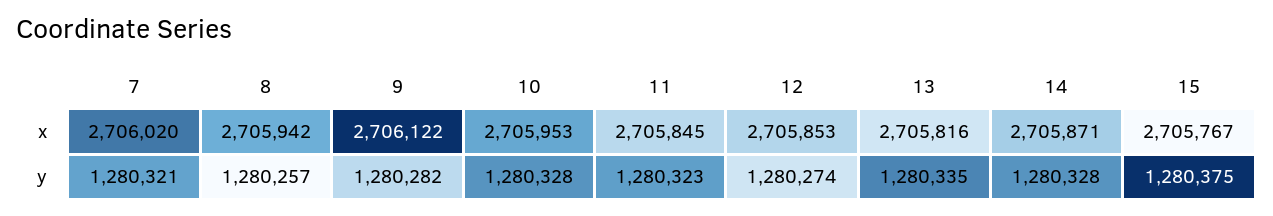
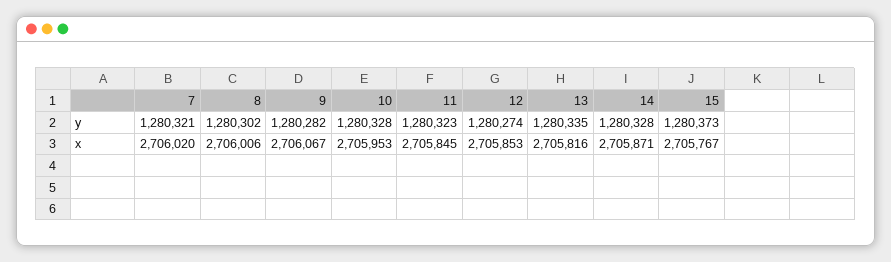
  {
    "7": {
      "x": 2706020,
      "y": 1280321
    },
    "8": {
-     "x": 2705942,
+     "x": 2706006,
-     "y": 1280257
+     "y": 1280302
    },
    "9": {
-     "x": 2706122,
+     "x": 2706067,
      "y": 1280282
    },
    "10": {
      "x": 2705953,
      "y": 1280328
    },
    "11": {
      "x": 2705845,
      "y": 1280323
    },
    "12": {
      "x": 2705853,
      "y": 1280274
    },
    "13": {
      "x": 2705816,
      "y": 1280335
    },
    "14": {
      "x": 2705871,
      "y": 1280328
    },
    "15": {
      "x": 2705767,
-     "y": 1280375
+     "y": 1280373
    }
  }

